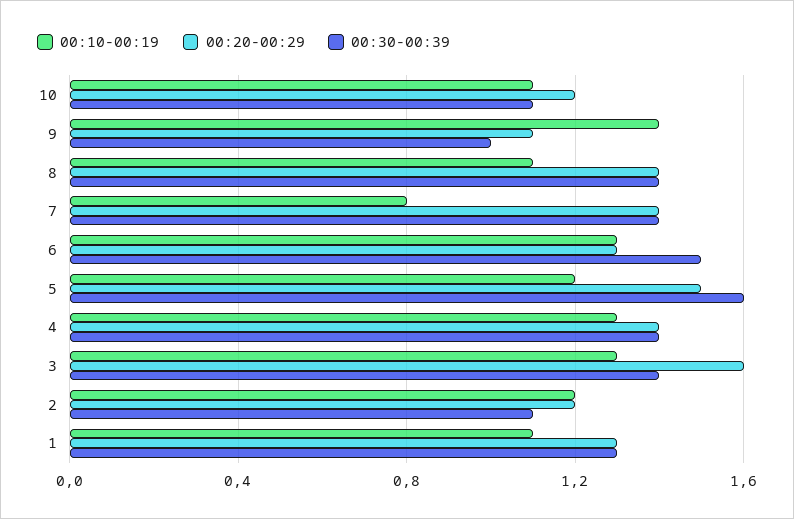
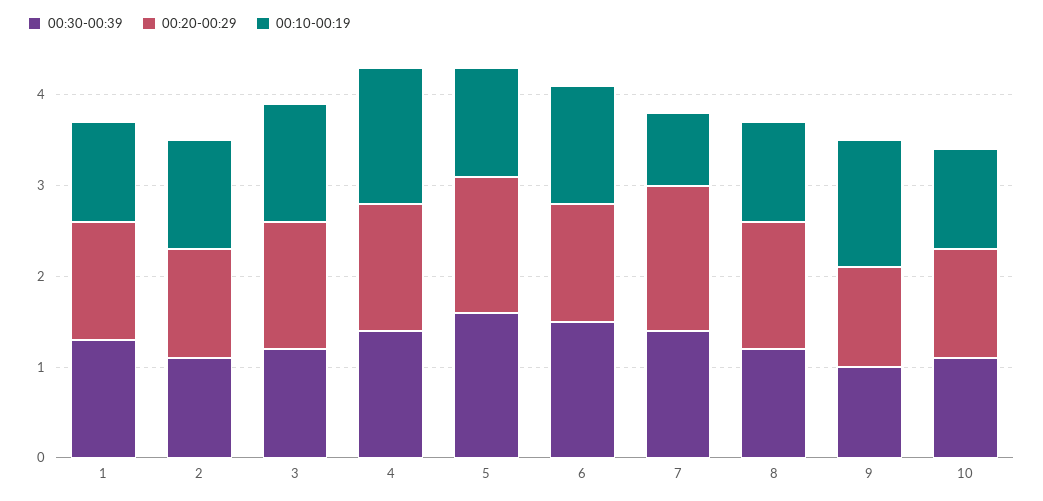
  {
    "00:10-00:19": {
      "10": 1.1,
      "9": 1.4,
      "8": 1.1,
      "7": 0.8,
      "6": 1.3,
      "5": 1.2,
-     "4": 1.3,
+     "4": 1.5,
      "3": 1.3,
      "2": 1.2,
      "1": 1.1
    },
    "00:20-00:29": {
      "10": 1.2,
      "9": 1.1,
      "8": 1.4,
-     "7": 1.4,
+     "7": 1.6,
      "6": 1.3,
      "5": 1.5,
      "4": 1.4,
-     "3": 1.6,
+     "3": 1.4,
      "2": 1.2,
      "1": 1.3
    },
    "00:30-00:39": {
      "10": 1.1,
      "9": 1,
-     "8": 1.4,
+     "8": 1.2,
      "7": 1.4,
      "6": 1.5,
      "5": 1.6,
      "4": 1.4,
-     "3": 1.4,
+     "3": 1.2,
      "2": 1.1,
      "1": 1.3
    }
  }

